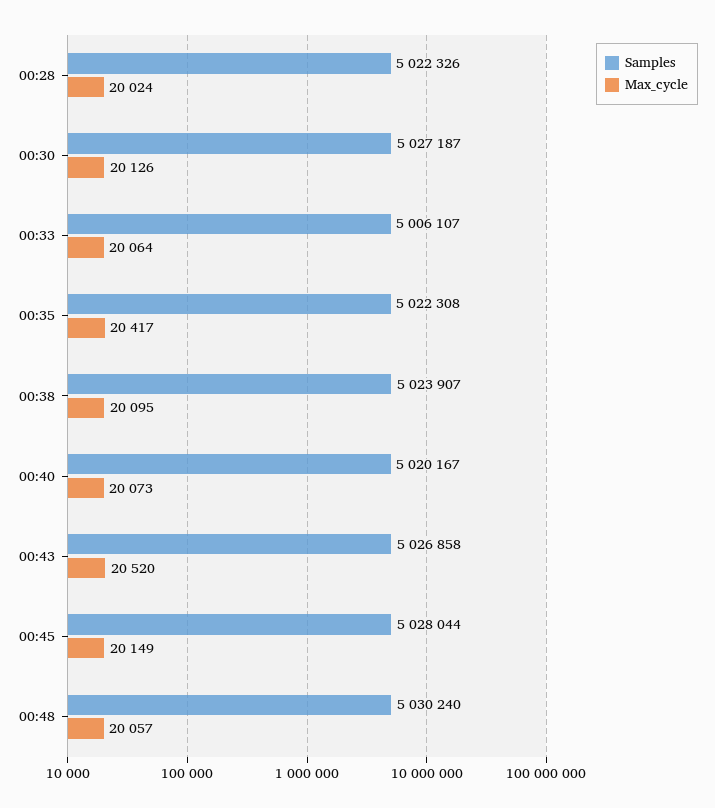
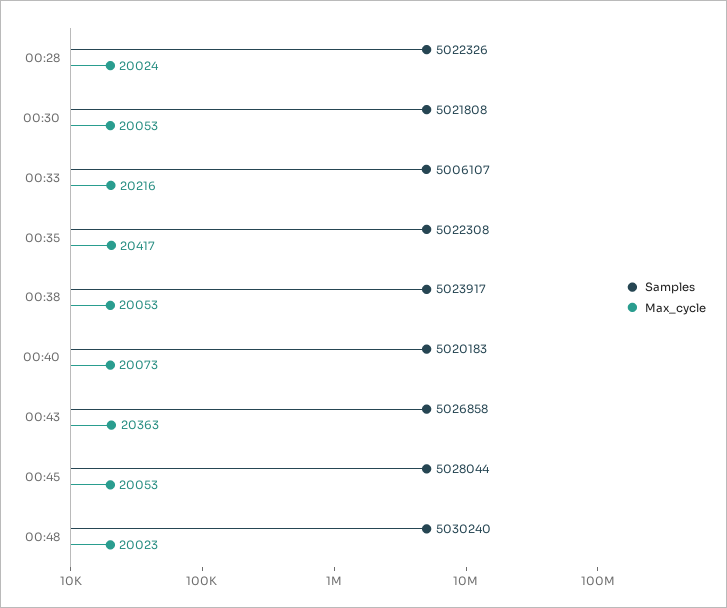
  {
    "Samples": {
      "00:28": 5022326,
-     "00:30": 5027187,
+     "00:30": 5021808,
      "00:33": 5006107,
      "00:35": 5022308,
-     "00:38": 5023907,
+     "00:38": 5023917,
-     "00:40": 5020167,
+     "00:40": 5020183,
      "00:43": 5026858,
      "00:45": 5028044,
      "00:48": 5030240
    },
    "Max_cycle": {
      "00:28": 20024,
-     "00:30": 20126,
+     "00:30": 20053,
-     "00:33": 20064,
+     "00:33": 20216,
      "00:35": 20417,
-     "00:38": 20095,
+     "00:38": 20053,
      "00:40": 20073,
-     "00:43": 20520,
+     "00:43": 20363,
-     "00:45": 20149,
+     "00:45": 20053,
-     "00:48": 20057
+     "00:48": 20023
    }
  }

